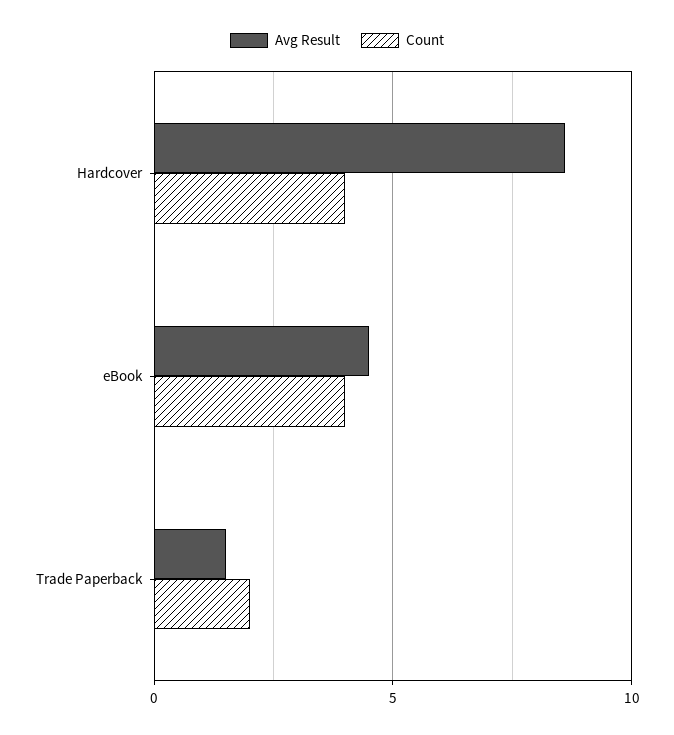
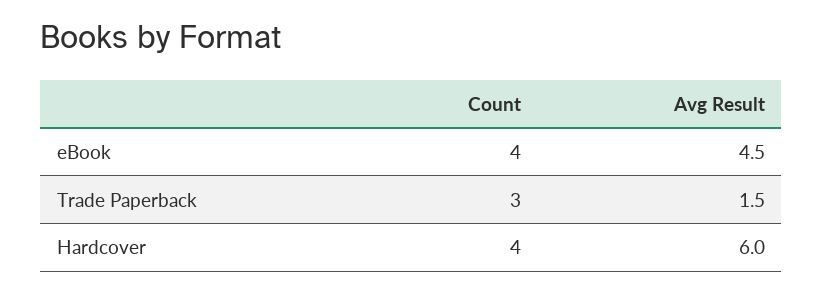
  {
    "Avg Result": {
-     "Hardcover": 8.5,
+     "Hardcover": 6,
      "eBook": 4.5,
      "Trade Paperback": 1.5
    },
    "Count": {
      "Hardcover": 4,
      "eBook": 4,
-     "Trade Paperback": 2
+     "Trade Paperback": 3
    }
  }

